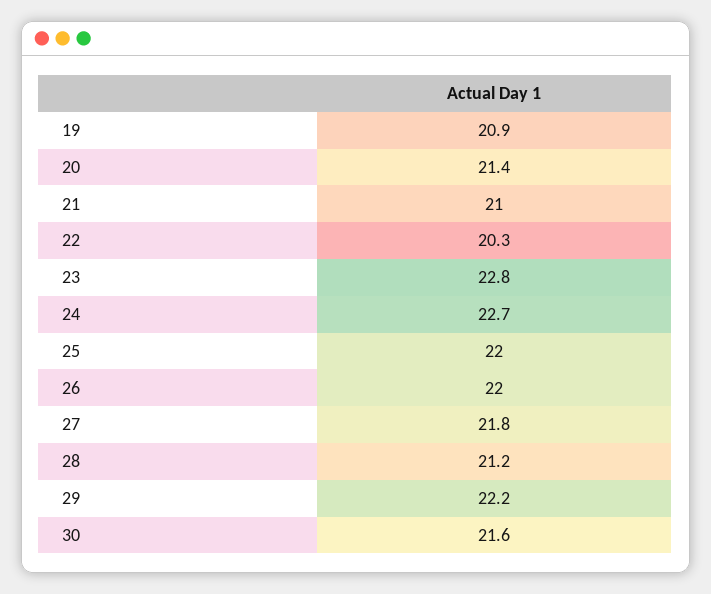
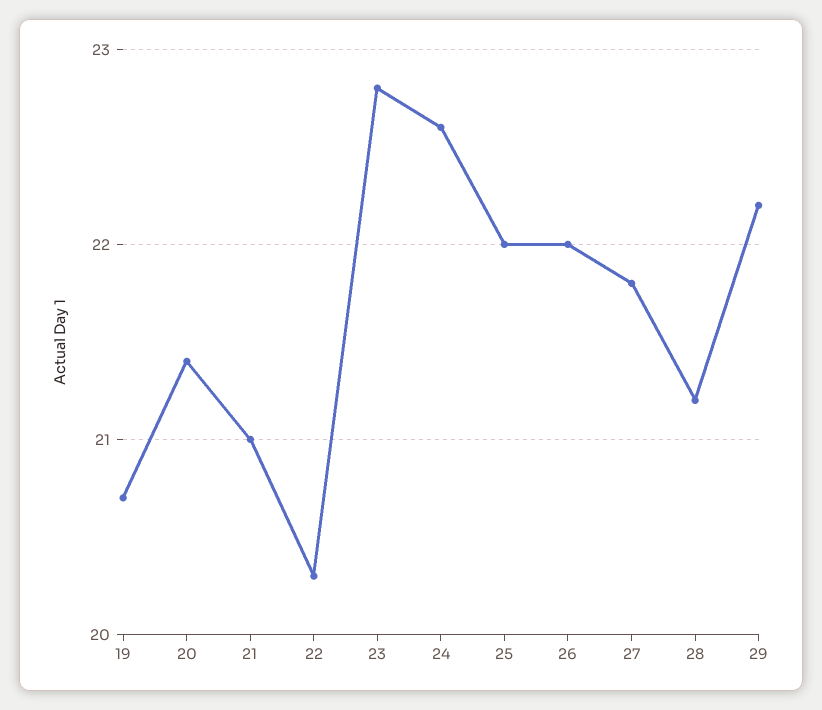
  {
-   "19": 20.9,
+   "19": 20.7,
    "20": 21.4,
    "21": 21,
    "22": 20.3,
    "23": 22.8,
-   "24": 22.7,
+   "24": 22.6,
    "25": 22,
    "26": 22,
    "27": 21.8,
    "28": 21.2,
-   "29": 22.2,
+   "29": 22.2
-   "30": 21.6
  }

